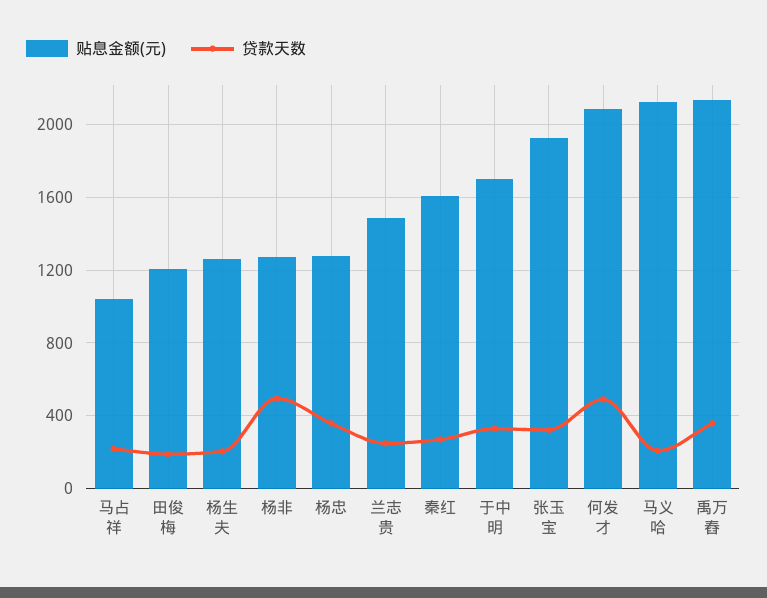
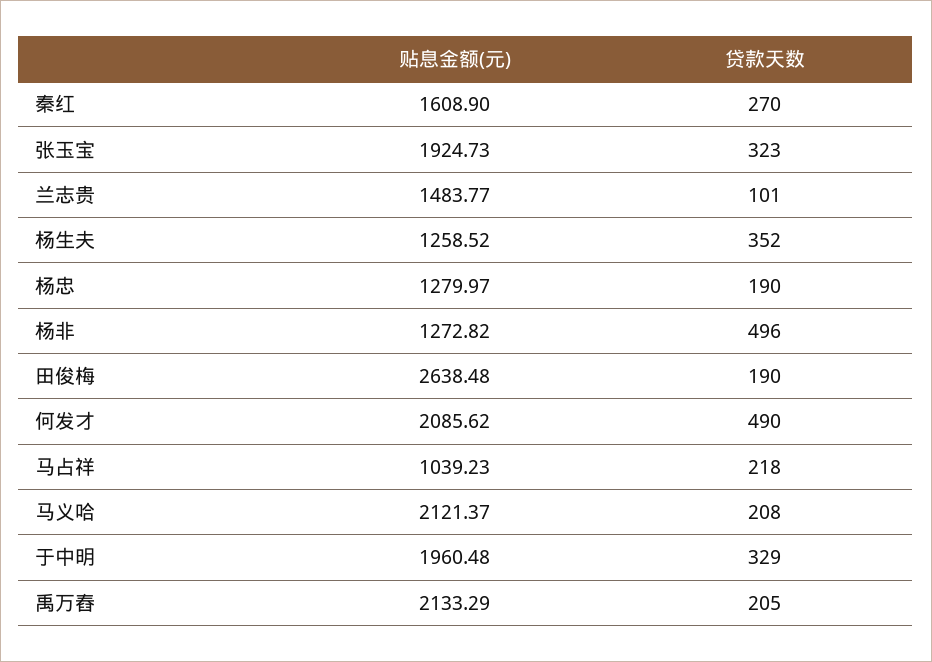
  {
    "贴息金额(元)": {
      "马占祥": 1039.23,
-     "田俊梅": 1200,
+     "田俊梅": 2638.48,
      "杨生夫": 1258.52,
      "杨非": 1272.82,
      "杨忠": 1279.97,
      "兰志贵": 1483.77,
      "秦红": 1608.9,
-     "于中明": 1700,
+     "于中明": 1960.48,
      "张玉宝": 1924.73,
      "何发才": 2085.62,
      "马义哈": 2121.37,
      "禹万舂": 2133.29
    },
    "贷款天数": {
      "马占祥": 218,
      "田俊梅": 190,
-     "杨生夫": 200,
+     "杨生夫": 352,
      "杨非": 496,
-     "杨忠": 350,
+     "杨忠": 190,
-     "兰志贵": 250,
+     "兰志贵": 101,
      "秦红": 270,
      "于中明": 329,
      "张玉宝": 323,
      "何发才": 490,
      "马义哈": 208,
-     "禹万舂": 350
+     "禹万舂": 205
    }
  }

